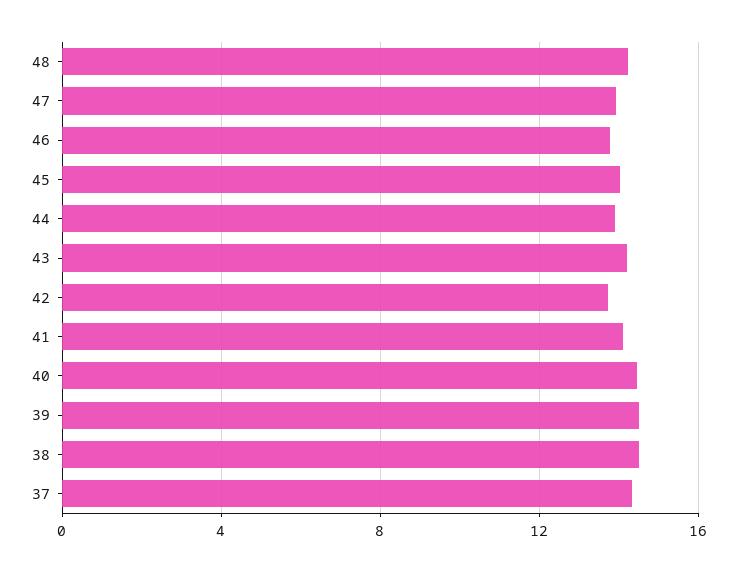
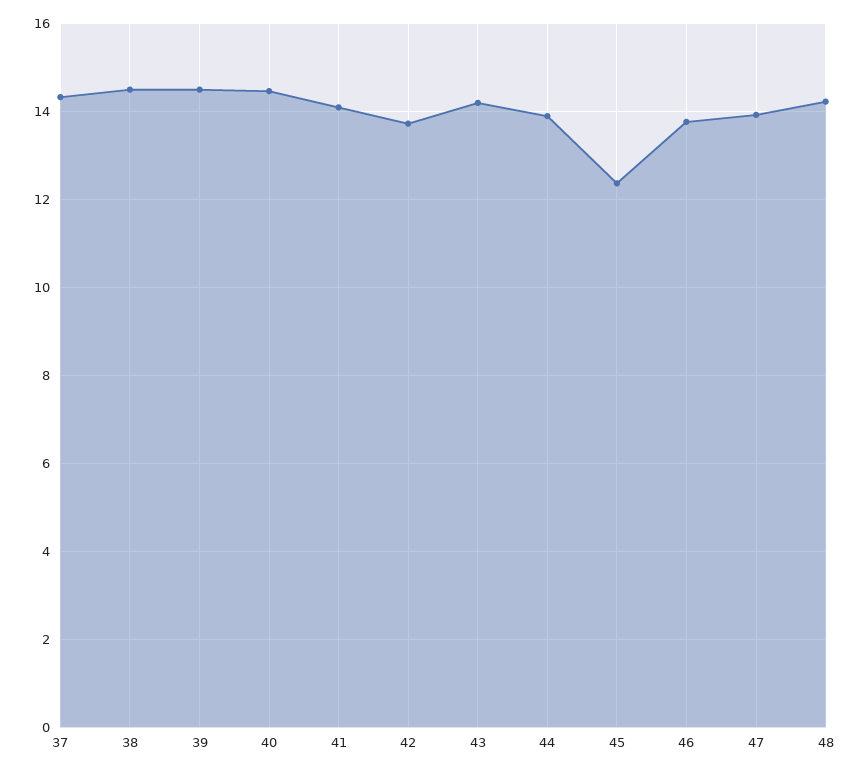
  {
    "48": 14.2,
    "47": 14,
    "46": 13.8,
-   "45": 14,
+   "45": 12.4,
    "44": 14,
    "43": 14.2,
    "42": 13.8,
    "41": 14.2,
    "40": 14.4,
    "39": 14.6,
    "38": 14.6,
    "37": 14.4
  }

